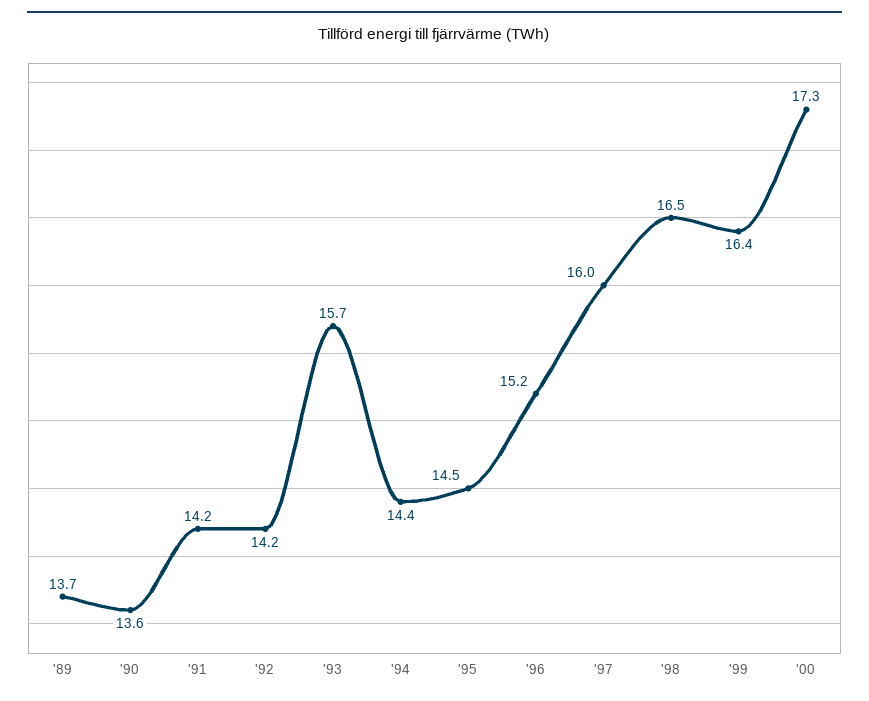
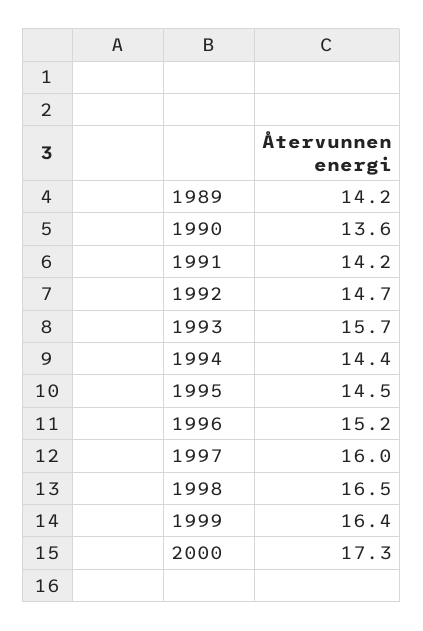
  {
-   "'89": 13.7,
+   "'89": 14.2,
    "'90": 13.6,
    "'91": 14.2,
-   "'92": 14.2,
+   "'92": 14.7,
    "'93": 15.7,
    "'94": 14.4,
    "'95": 14.5,
    "'96": 15.2,
    "'97": 16,
    "'98": 16.5,
    "'99": 16.4,
    "'00": 17.3
  }

